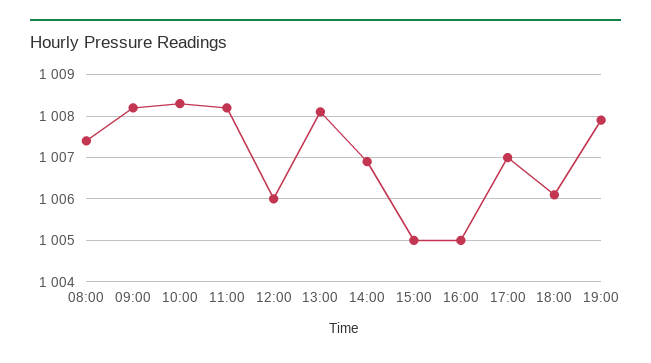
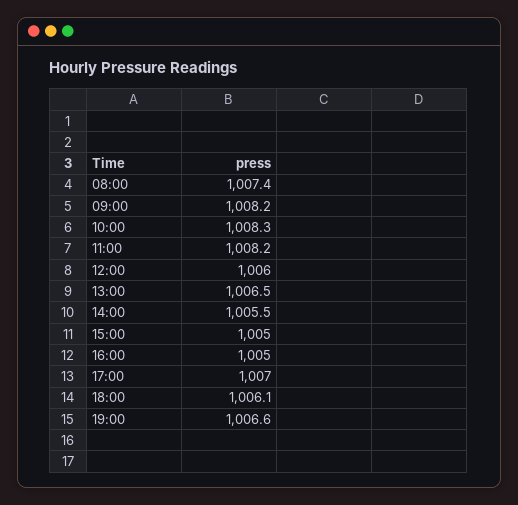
  {
    "08:00": 1007.4,
    "09:00": 1008.2,
    "10:00": 1008.3,
    "11:00": 1008.2,
    "12:00": 1006,
-   "13:00": 1008,
+   "13:00": 1006.5,
-   "14:00": 1007,
+   "14:00": 1005.5,
    "15:00": 1005,
    "16:00": 1005,
    "17:00": 1007,
    "18:00": 1006.1,
-   "19:00": 1008
+   "19:00": 1006.6
  }

